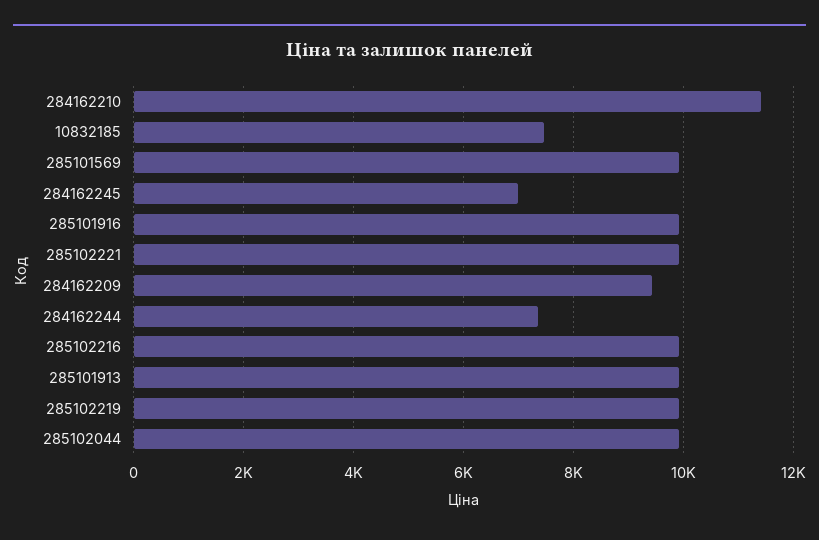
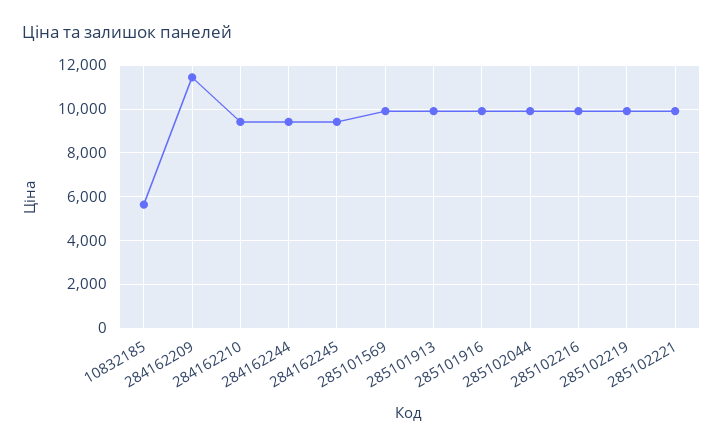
  {
-   "284162210": 11400,
+   "284162210": 9500,
-   "10832185": 7400,
+   "10832185": 5500,
    "285101569": 10000,
-   "284162245": 7000,
+   "284162245": 9500,
    "285101916": 10000,
    "285102221": 10000,
-   "284162209": 9400,
+   "284162209": 11500,
-   "284162244": 7400,
+   "284162244": 9500,
    "285102216": 10000,
    "285101913": 10000,
    "285102219": 10000,
    "285102044": 10000
  }

